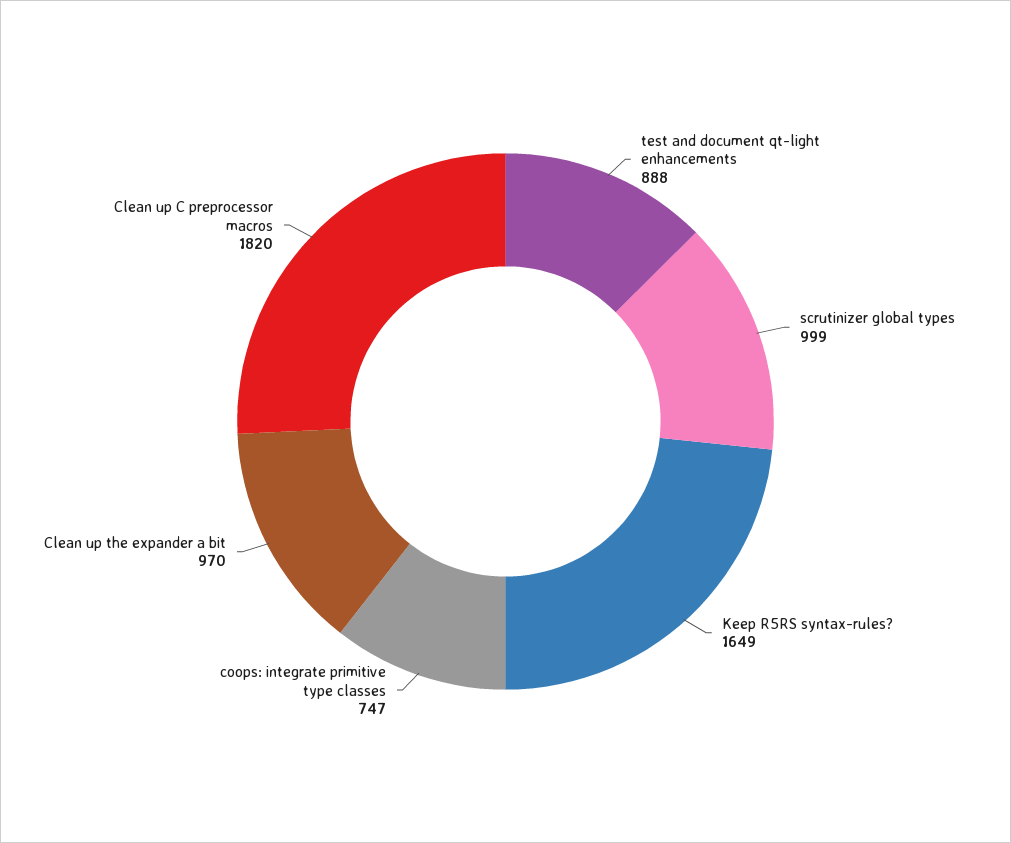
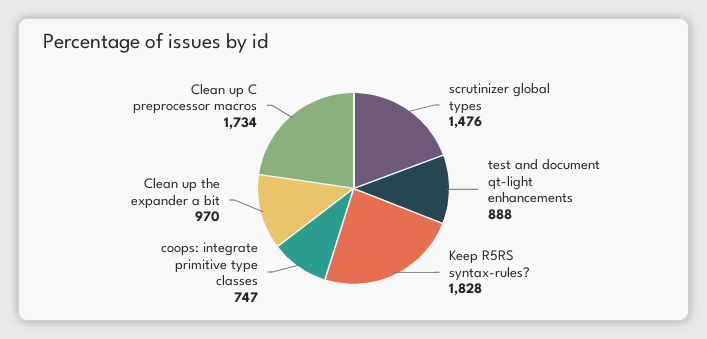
  {
    "test and document qt-light enhancements": 888,
-   "scrutinizer global types": 999,
+   "scrutinizer global types": 1476,
-   "Keep R5RS syntax-rules?": 1649,
+   "Keep R5RS syntax-rules?": 1828,
    "coops: integrate primitive type classes": 747,
    "Clean up the expander a bit": 970,
-   "Clean up C preprocessor macros": 1820
+   "Clean up C preprocessor macros": 1734
  }

